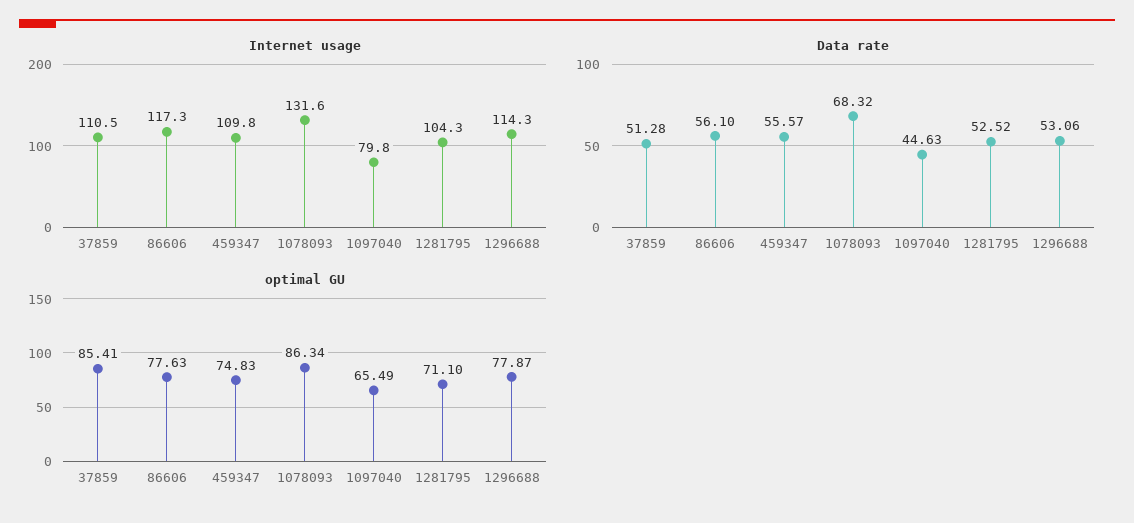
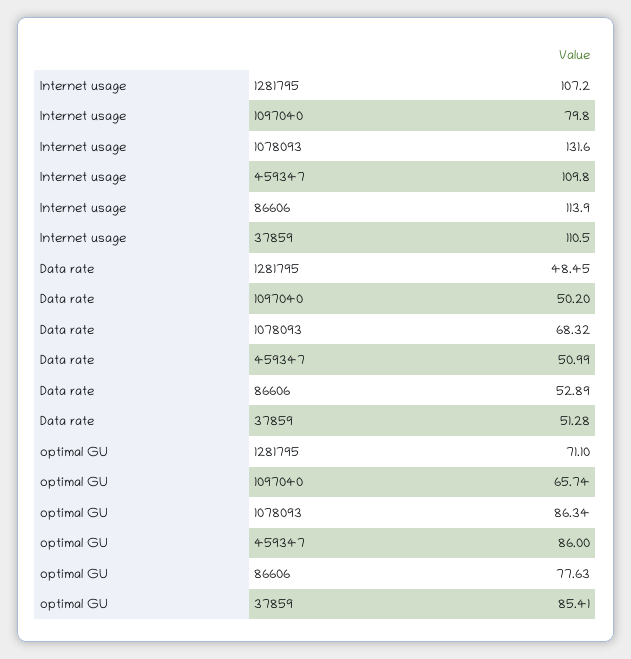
  {
    "Internet usage": {
      "37859": 110.5,
-     "86606": 117.3,
+     "86606": 113.9,
      "459347": 109.8,
      "1078093": 131.6,
      "1097040": 79.8,
-     "1281795": 104.3,
+     "1281795": 107.2
-     "1296688": 114.3
    },
    "Data rate": {
      "37859": 51.28,
-     "86606": 56.1,
+     "86606": 52.89,
-     "459347": 55.57,
+     "459347": 50.99,
      "1078093": 68.32,
-     "1097040": 44.63,
+     "1097040": 50.2,
-     "1281795": 52.52,
+     "1281795": 48.45
-     "1296688": 53.06
    },
    "optimal GU": {
      "37859": 85.41,
      "86606": 77.63,
-     "459347": 74.83,
+     "459347": 86,
      "1078093": 86.34,
-     "1097040": 65.49,
+     "1097040": 65.74,
-     "1281795": 71.1,
+     "1281795": 71.1
-     "1296688": 77.87
    }
  }

